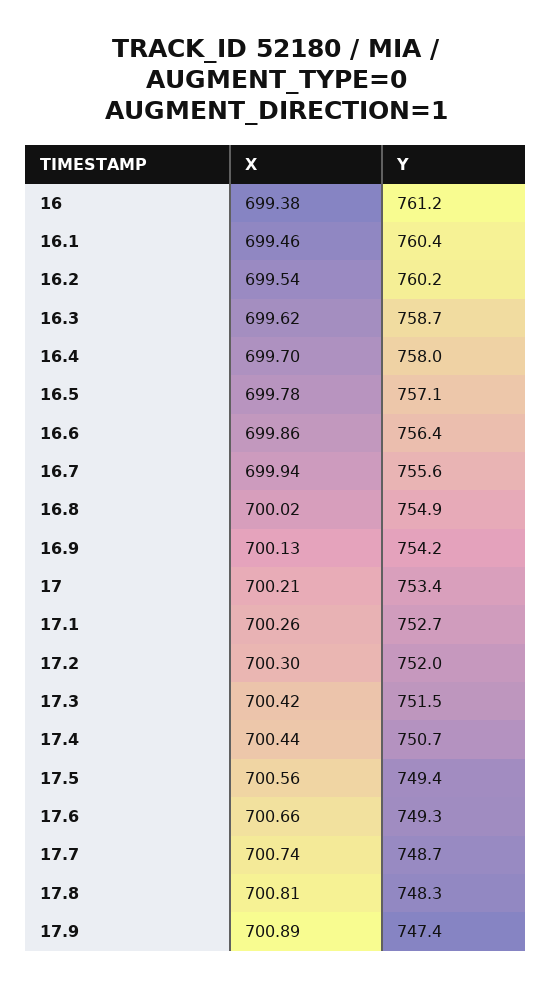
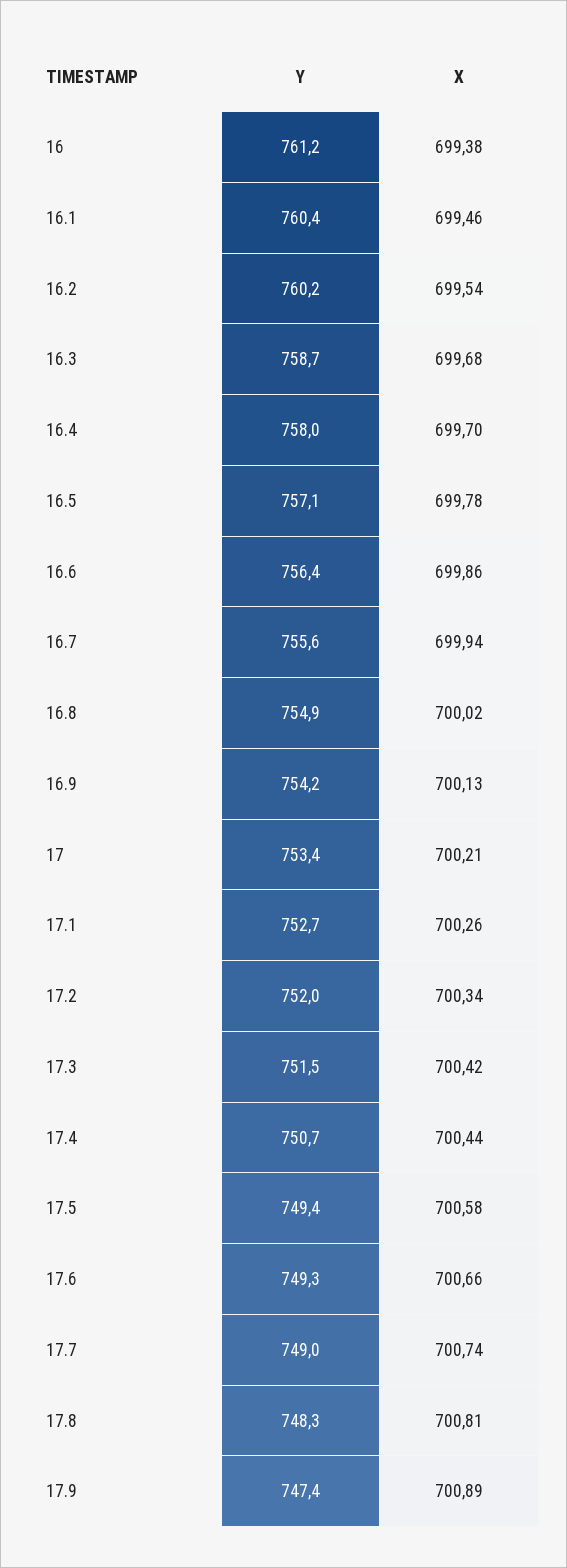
  {
    "X": {
      "16": 699.38,
      "16.1": 699.46,
      "16.2": 699.54,
-     "16.3": 699.62,
+     "16.3": 699.68,
      "16.4": 699.7,
      "16.5": 699.78,
      "16.6": 699.86,
      "16.7": 699.94,
      "16.8": 700.02,
      "16.9": 700.13,
      "17": 700.21,
      "17.1": 700.26,
-     "17.2": 700.3,
+     "17.2": 700.34,
      "17.3": 700.42,
      "17.4": 700.44,
-     "17.5": 700.56,
+     "17.5": 700.58,
      "17.6": 700.66,
      "17.7": 700.74,
      "17.8": 700.81,
      "17.9": 700.89
    },
    "Y": {
      "16": 761.2,
      "16.1": 760.4,
      "16.2": 760.2,
      "16.3": 758.7,
      "16.4": 758,
      "16.5": 757.1,
      "16.6": 756.4,
      "16.7": 755.6,
      "16.8": 754.9,
      "16.9": 754.2,
      "17": 753.4,
      "17.1": 752.7,
      "17.2": 752,
      "17.3": 751.5,
      "17.4": 750.7,
      "17.5": 749.4,
      "17.6": 749.3,
-     "17.7": 748.7,
+     "17.7": 749,
      "17.8": 748.3,
      "17.9": 747.4
    }
  }

